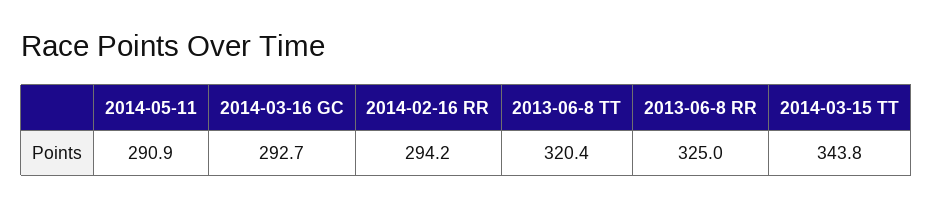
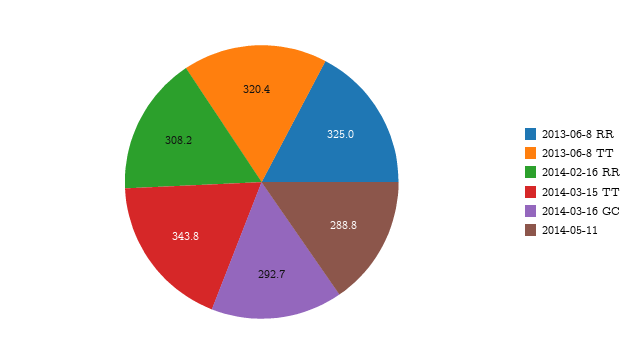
  {
-   "2014-05-11": 290.9,
+   "2014-05-11": 288.8,
    "2014-03-16 GC": 292.7,
-   "2014-02-16 RR": 294.2,
+   "2014-02-16 RR": 308.2,
    "2013-06-8 TT": 320.4,
    "2013-06-8 RR": 325,
    "2014-03-15 TT": 343.8
  }

